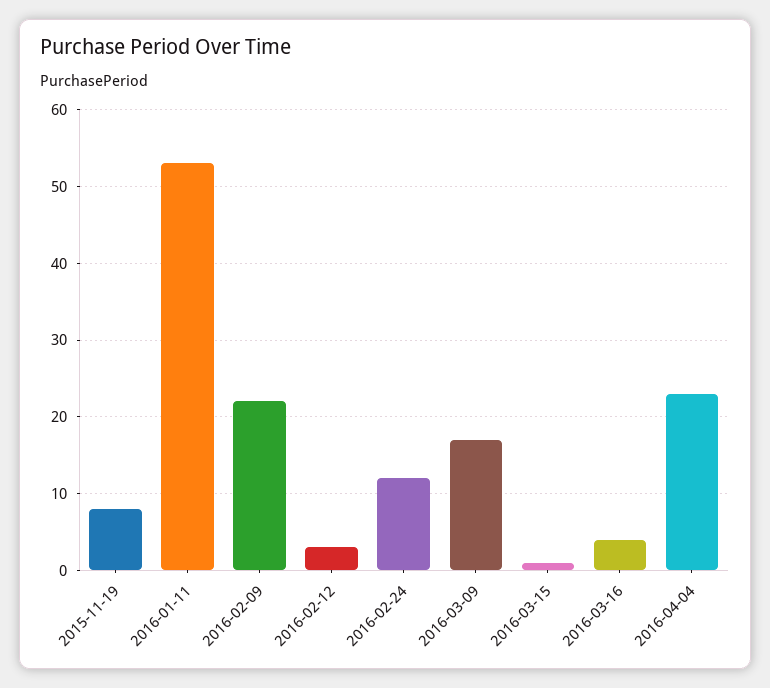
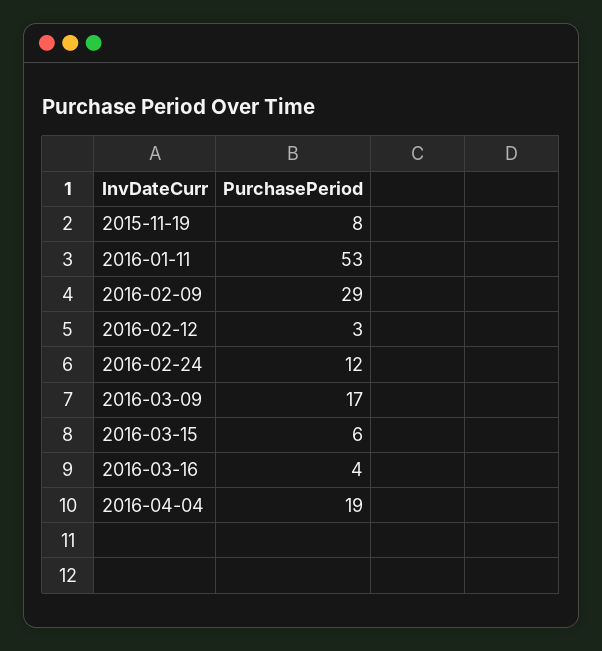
  {
    "2015-11-19": 8,
    "2016-01-11": 53,
-   "2016-02-09": 22,
+   "2016-02-09": 29,
    "2016-02-12": 3,
    "2016-02-24": 12,
    "2016-03-09": 17,
-   "2016-03-15": 1,
+   "2016-03-15": 6,
    "2016-03-16": 4,
-   "2016-04-04": 23
+   "2016-04-04": 19
  }

